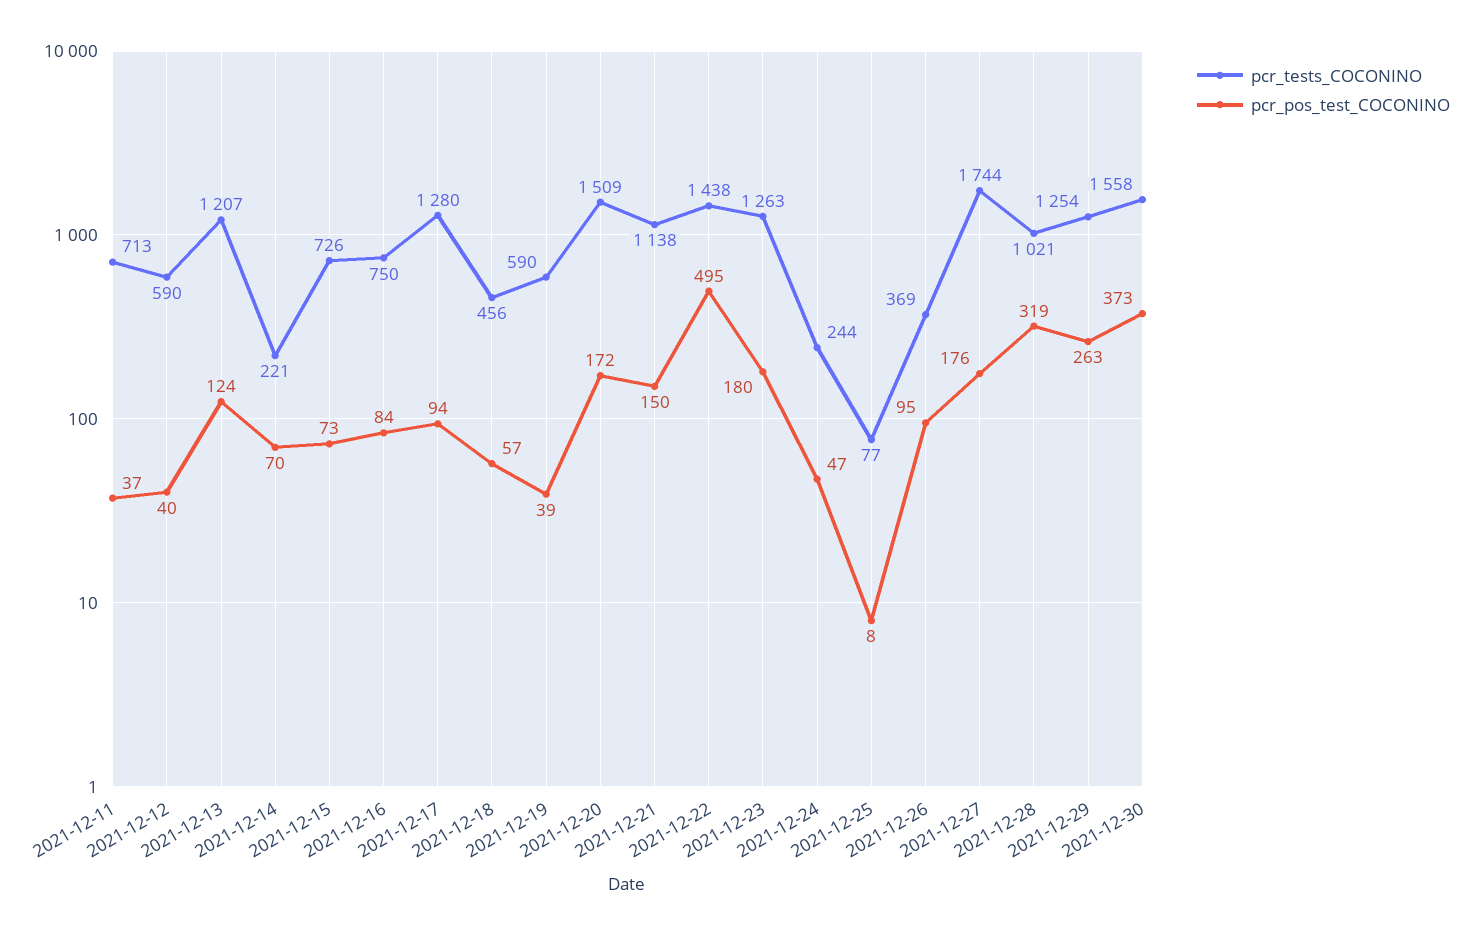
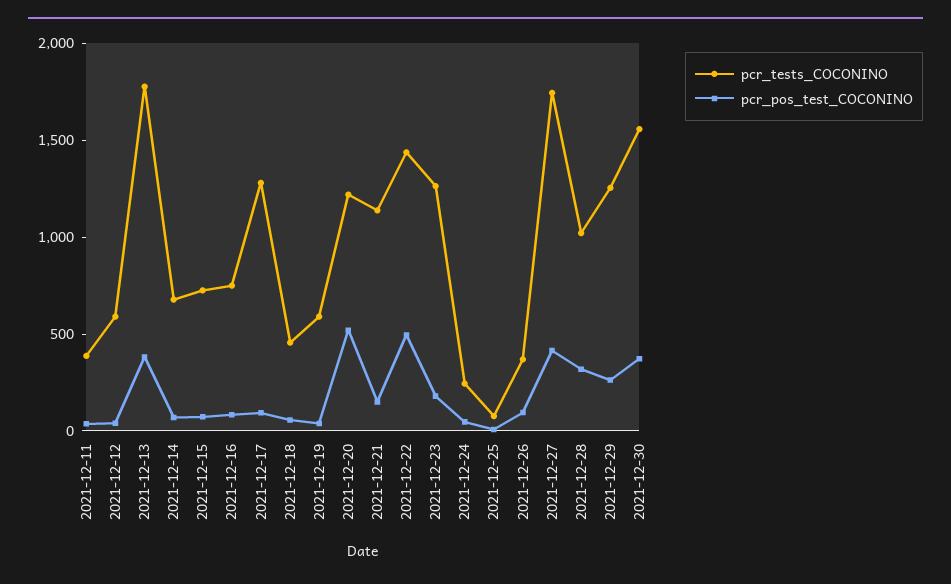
  {
    "pcr_tests_COCONINO": {
-     "2021-12-11": 713,
+     "2021-12-11": 400,
      "2021-12-12": 590,
-     "2021-12-13": 1207,
+     "2021-12-13": 1800,
-     "2021-12-14": 221,
+     "2021-12-14": 700,
      "2021-12-15": 726,
      "2021-12-16": 750,
      "2021-12-17": 1280,
      "2021-12-18": 456,
      "2021-12-19": 590,
-     "2021-12-20": 1509,
+     "2021-12-20": 1200,
      "2021-12-21": 1138,
      "2021-12-22": 1438,
      "2021-12-23": 1263,
      "2021-12-24": 244,
      "2021-12-25": 77,
      "2021-12-26": 369,
      "2021-12-27": 1744,
      "2021-12-28": 1021,
      "2021-12-29": 1254,
      "2021-12-30": 1558
    },
    "pcr_pos_test_COCONINO": {
      "2021-12-11": 37,
      "2021-12-12": 40,
-     "2021-12-13": 124,
+     "2021-12-13": 400,
      "2021-12-14": 70,
      "2021-12-15": 73,
      "2021-12-16": 84,
      "2021-12-17": 94,
      "2021-12-18": 57,
      "2021-12-19": 39,
-     "2021-12-20": 172,
+     "2021-12-20": 500,
      "2021-12-21": 150,
      "2021-12-22": 495,
      "2021-12-23": 180,
      "2021-12-24": 47,
      "2021-12-25": 8,
      "2021-12-26": 95,
-     "2021-12-27": 176,
+     "2021-12-27": 400,
      "2021-12-28": 319,
      "2021-12-29": 263,
      "2021-12-30": 373
    }
  }

